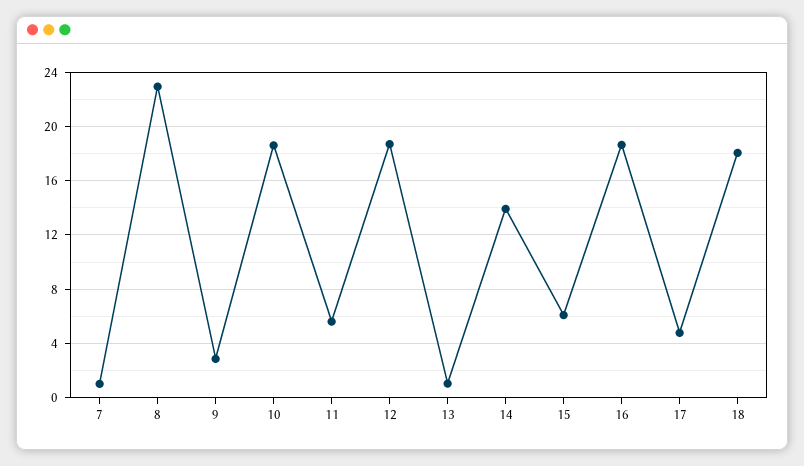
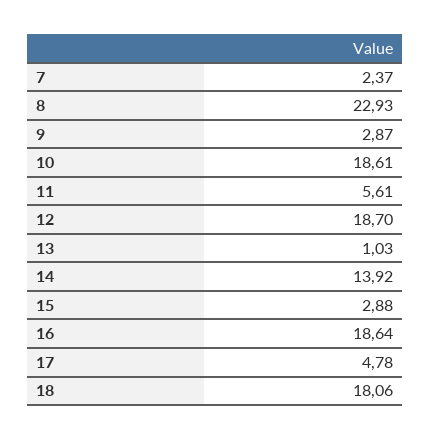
  {
-   "7": 1,
+   "7": 2.37,
    "8": 22.93,
    "9": 2.87,
    "10": 18.61,
    "11": 5.61,
    "12": 18.7,
    "13": 1.03,
    "14": 13.92,
-   "15": 6,
+   "15": 2.88,
    "16": 18.64,
    "17": 4.78,
    "18": 18.06
  }

